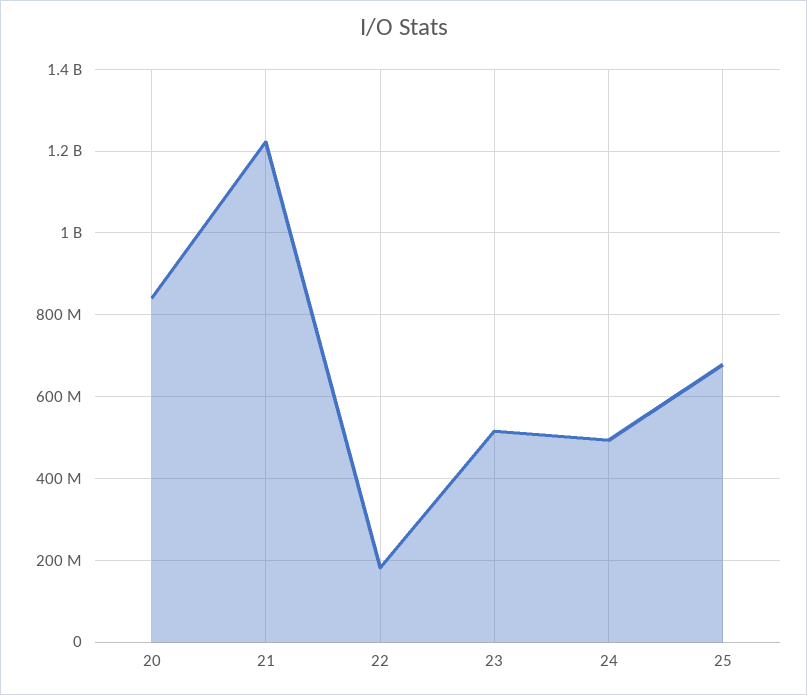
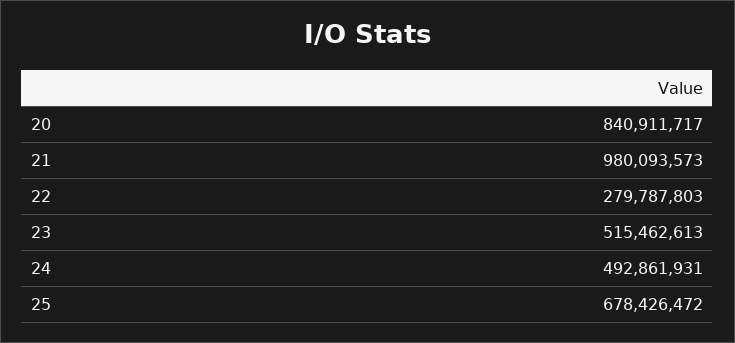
  {
    "20": 840911717,
-   "21": 1220000000,
+   "21": 980093573,
-   "22": 180000000,
+   "22": 279787803,
    "23": 515462613,
    "24": 492861931,
    "25": 678426472
  }

